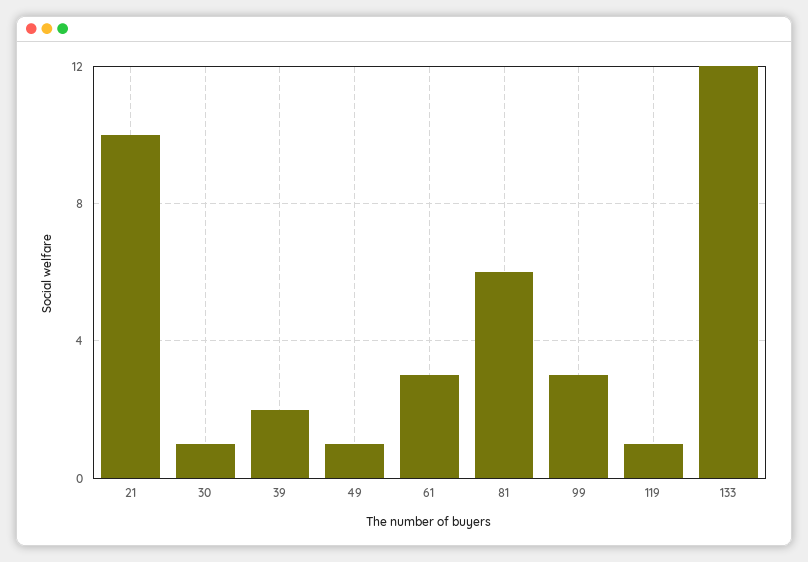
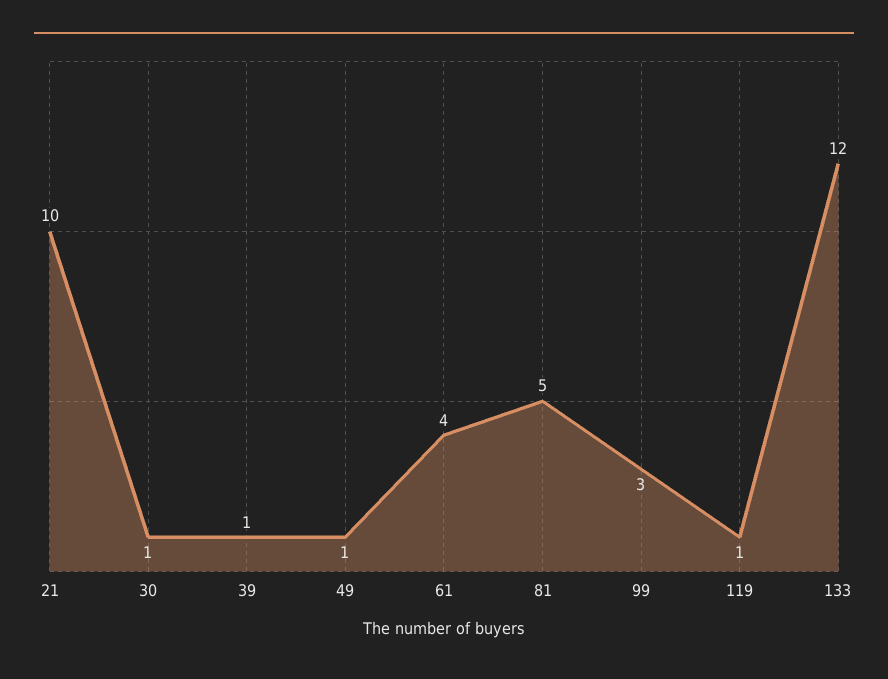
  {
    "21": 10,
    "30": 1,
-   "39": 2,
+   "39": 1,
    "49": 1,
-   "61": 3,
+   "61": 4,
-   "81": 6,
+   "81": 5,
    "99": 3,
    "119": 1,
    "133": 12
  }

